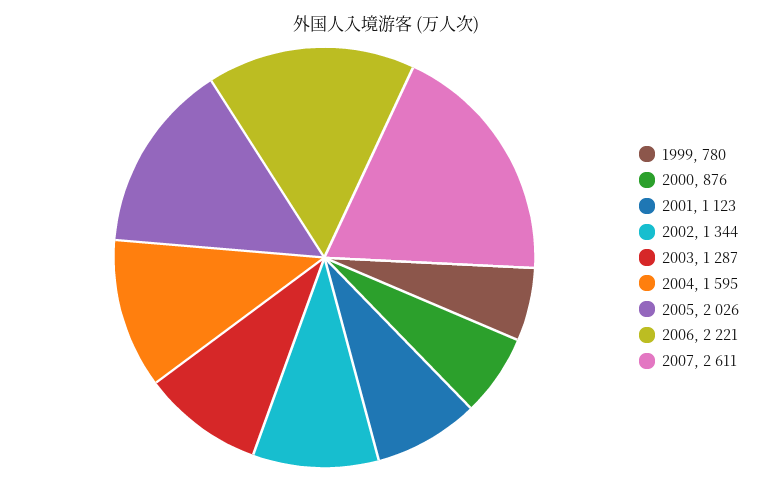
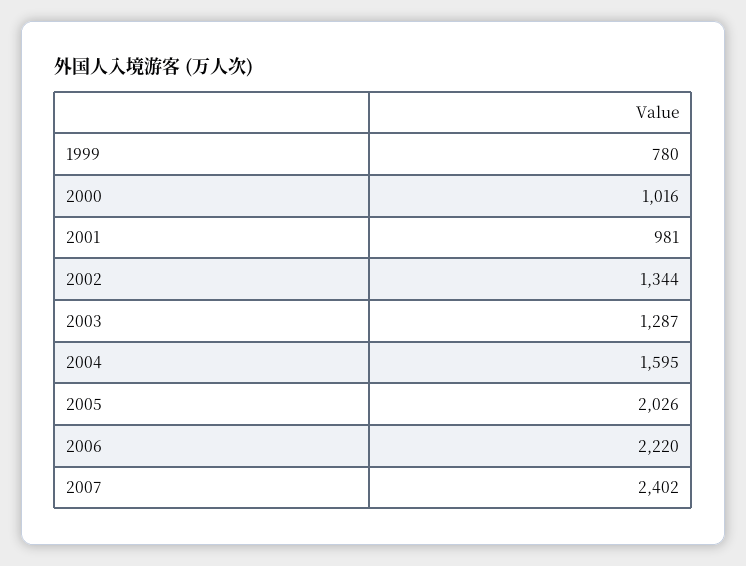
  {
    "1999": 780,
-   "2000": 876,
+   "2000": 1016,
-   "2001": 1123,
+   "2001": 981,
    "2002": 1344,
    "2003": 1287,
    "2004": 1595,
    "2005": 2026,
-   "2006": 2221,
+   "2006": 2220,
-   "2007": 2611
+   "2007": 2402
  }

